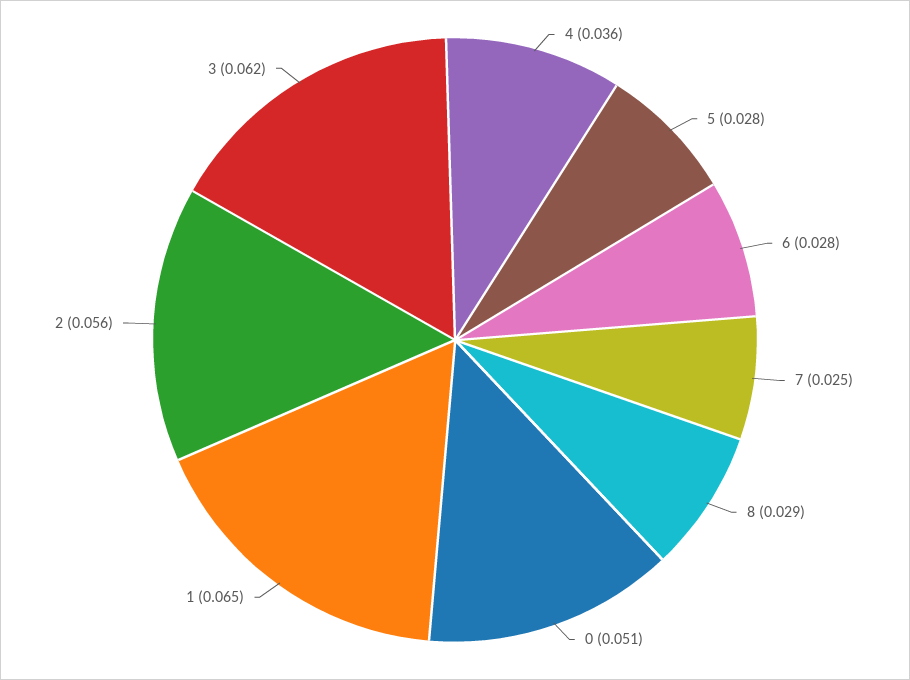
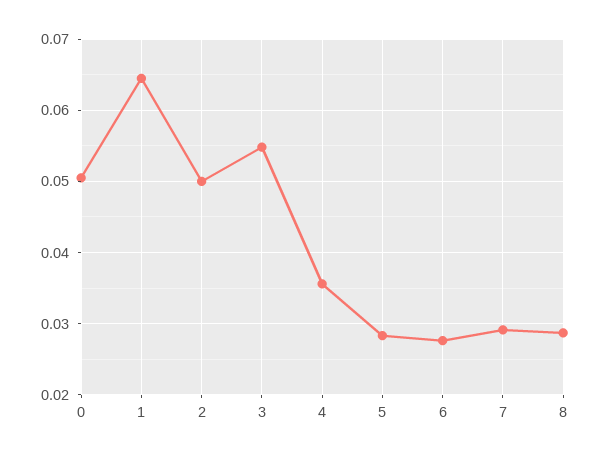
  {
    "4": 0.036,
    "5": 0.028,
    "6": 0.028,
-   "7": 0.025,
+   "7": 0.029,
    "8": 0.029,
    "0": 0.051,
    "1": 0.065,
-   "2": 0.056,
+   "2": 0.05,
-   "3": 0.062
+   "3": 0.055
  }

